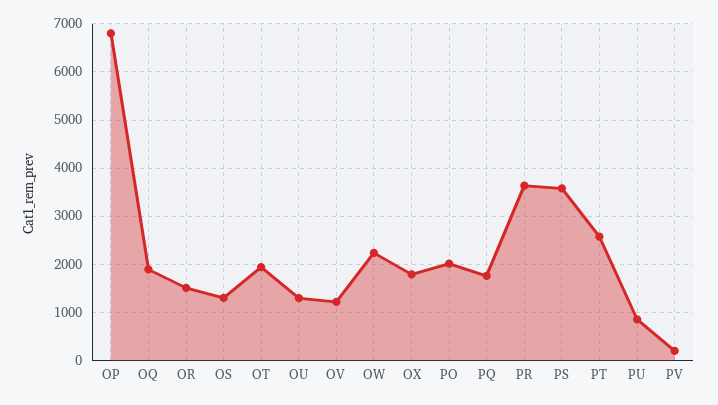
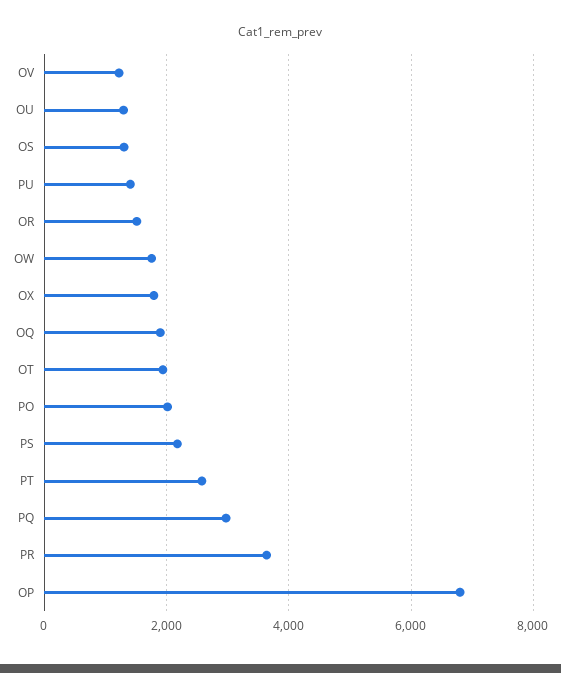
  {
    "OP": 6800,
    "OQ": 1800,
    "OR": 1600,
    "OS": 1400,
    "OT": 2000,
    "OU": 1200,
    "OV": 1200,
-   "OW": 2200,
+   "OW": 1800,
    "OX": 1800,
    "PO": 2000,
-   "PQ": 1800,
+   "PQ": 3000,
    "PR": 3600,
-   "PS": 3600,
+   "PS": 2200,
    "PT": 2600,
-   "PU": 800,
+   "PU": 1400
-   "PV": 200
  }

